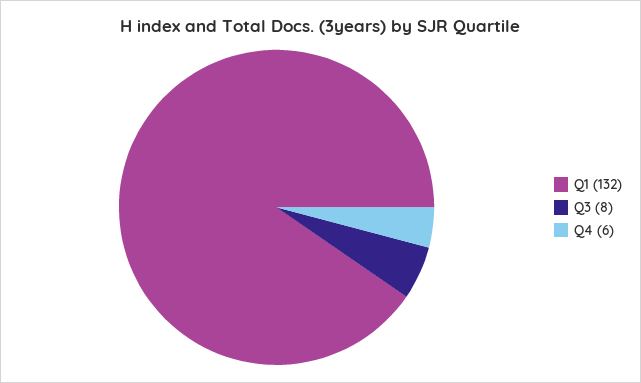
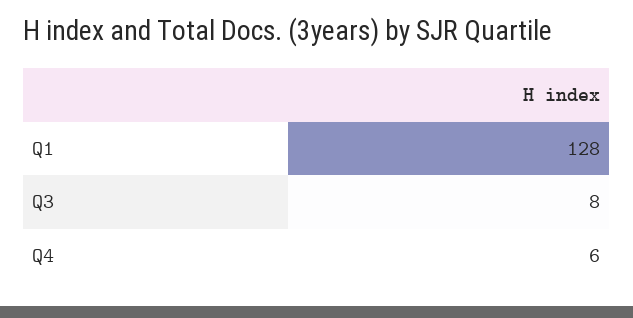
  {
-   "Q1": 132,
+   "Q1": 128,
    "Q3": 8,
    "Q4": 6
  }

